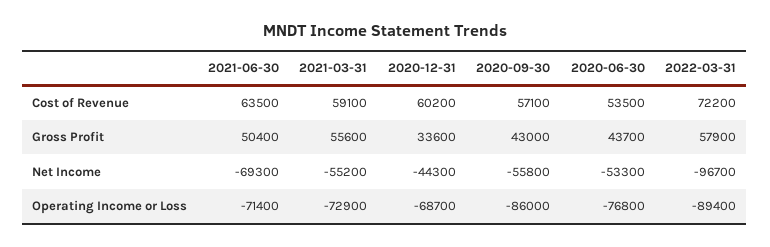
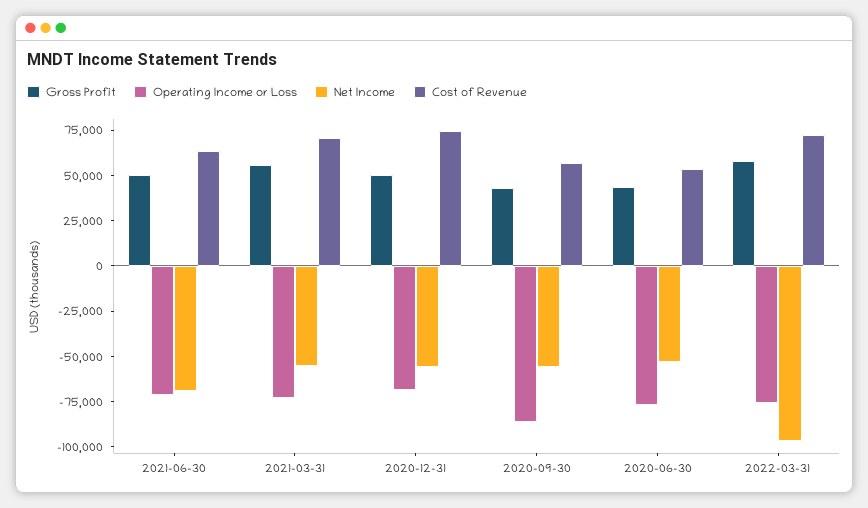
  {
    "Cost of Revenue": {
      "2021-06-30": 63500,
-     "2021-03-31": 59100,
+     "2021-03-31": 70000,
-     "2020-12-31": 60200,
+     "2020-12-31": 75000,
      "2020-09-30": 57100,
      "2020-06-30": 53500,
      "2022-03-31": 72200
    },
    "Gross Profit": {
      "2021-06-30": 50400,
      "2021-03-31": 55600,
-     "2020-12-31": 33600,
+     "2020-12-31": 50000,
      "2020-09-30": 43000,
      "2020-06-30": 43700,
      "2022-03-31": 57900
    },
    "Net Income": {
      "2021-06-30": -69300,
      "2021-03-31": -55200,
-     "2020-12-31": -44300,
+     "2020-12-31": -55000,
      "2020-09-30": -55800,
      "2020-06-30": -53300,
      "2022-03-31": -96700
    },
    "Operating Income or Loss": {
      "2021-06-30": -71400,
      "2021-03-31": -72900,
      "2020-12-31": -68700,
      "2020-09-30": -86000,
      "2020-06-30": -76800,
-     "2022-03-31": -89400
+     "2022-03-31": -75000
    }
  }

